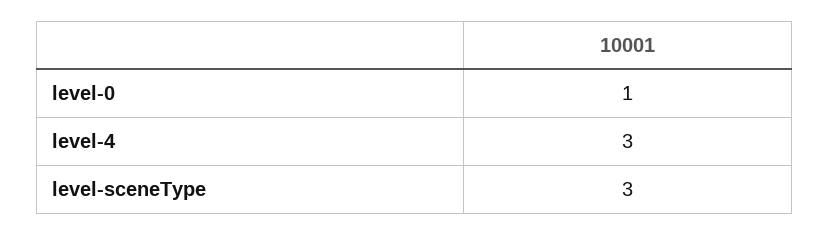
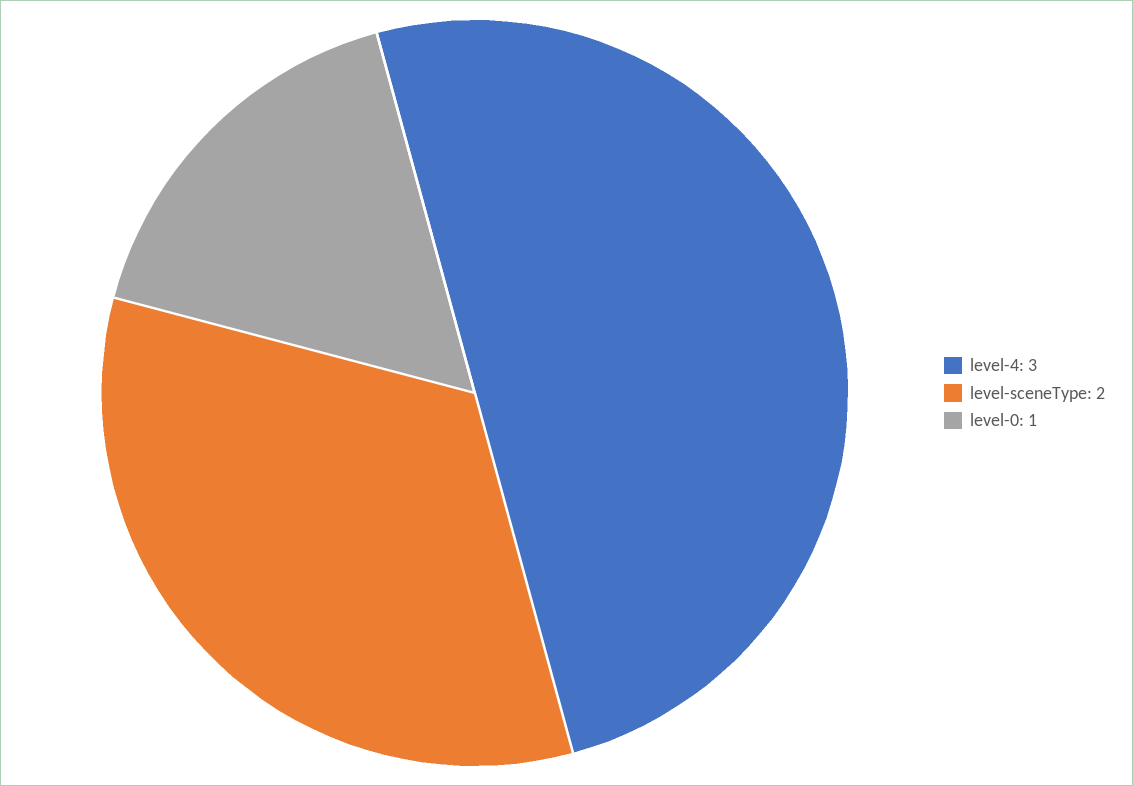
  {
    "level-0": 1,
    "level-4": 3,
-   "level-sceneType": 3
+   "level-sceneType": 2
  }

